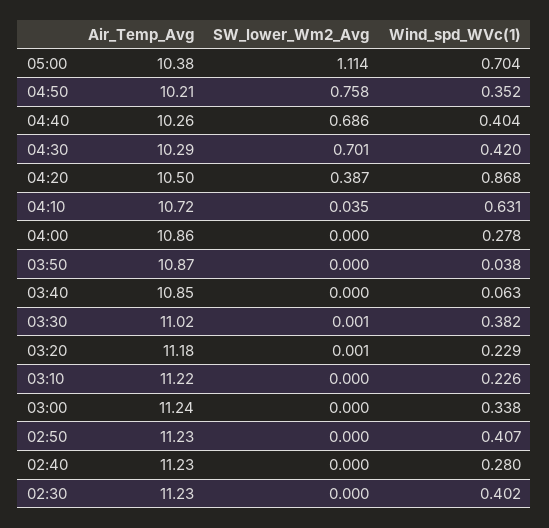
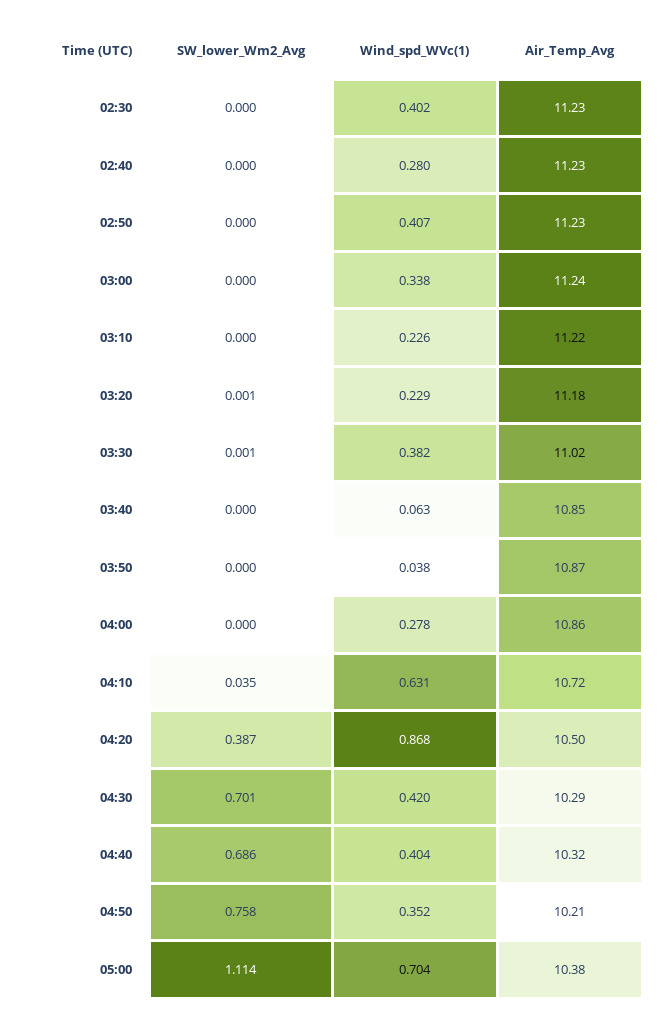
  {
    "Air_Temp_Avg": {
      "05:00": 10.38,
      "04:50": 10.21,
-     "04:40": 10.26,
+     "04:40": 10.32,
      "04:30": 10.29,
      "04:20": 10.5,
      "04:10": 10.72,
      "04:00": 10.86,
      "03:50": 10.87,
      "03:40": 10.85,
      "03:30": 11.02,
      "03:20": 11.18,
      "03:10": 11.22,
      "03:00": 11.24,
      "02:50": 11.23,
      "02:40": 11.23,
      "02:30": 11.23
    },
    "SW_lower_Wm2_Avg": {
      "05:00": 1.114,
      "04:50": 0.758,
      "04:40": 0.686,
      "04:30": 0.701,
      "04:20": 0.387,
      "04:10": 0.035,
      "04:00": 0,
      "03:50": 0,
      "03:40": 0,
      "03:30": 0.001,
      "03:20": 0.001,
      "03:10": 0,
      "03:00": 0,
      "02:50": 0,
      "02:40": 0,
      "02:30": 0
    },
    "Wind_spd_WVc(1)": {
      "05:00": 0.704,
      "04:50": 0.352,
      "04:40": 0.404,
      "04:30": 0.42,
      "04:20": 0.868,
      "04:10": 0.631,
      "04:00": 0.278,
      "03:50": 0.038,
      "03:40": 0.063,
      "03:30": 0.382,
      "03:20": 0.229,
      "03:10": 0.226,
      "03:00": 0.338,
      "02:50": 0.407,
      "02:40": 0.28,
      "02:30": 0.402
    }
  }

